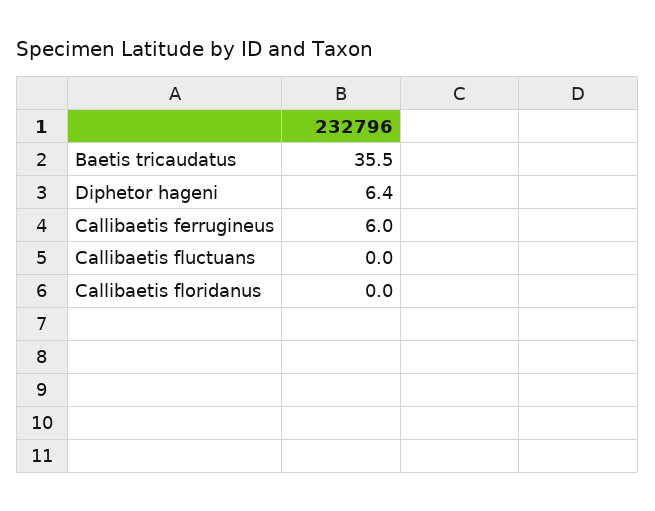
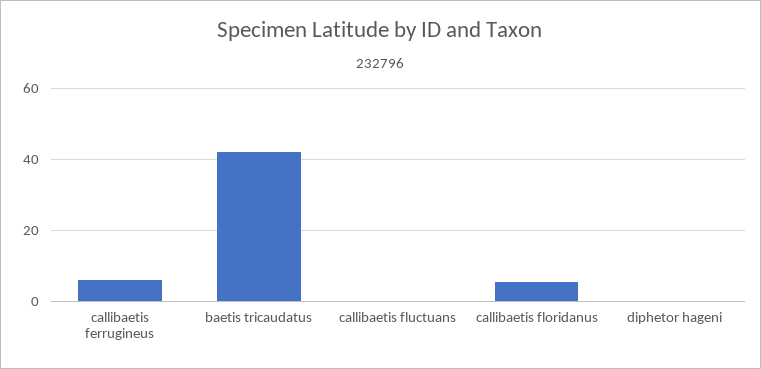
  {
-   "Baetis tricaudatus": 35.5,
+   "Baetis tricaudatus": 42,
-   "Diphetor hageni": 6.4,
+   "Diphetor hageni": 0,
    "Callibaetis ferrugineus": 6,
    "Callibaetis fluctuans": 0,
-   "Callibaetis floridanus": 0
+   "Callibaetis floridanus": 6
  }

